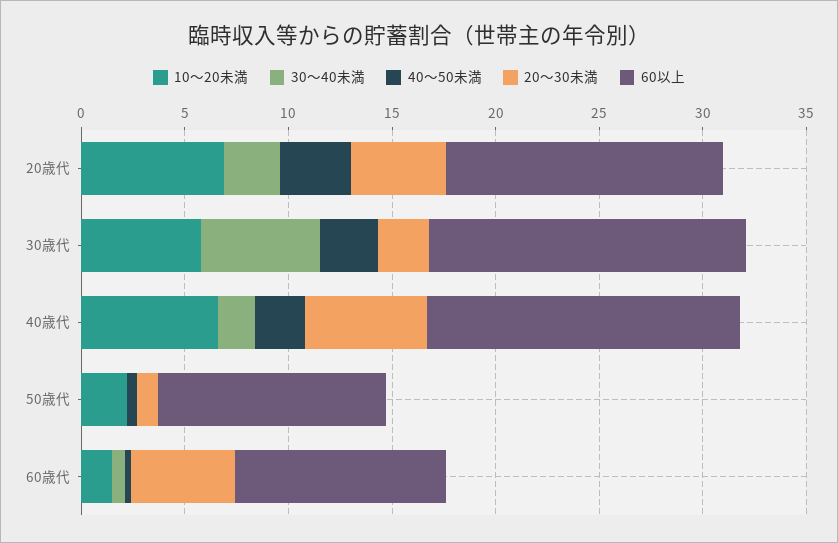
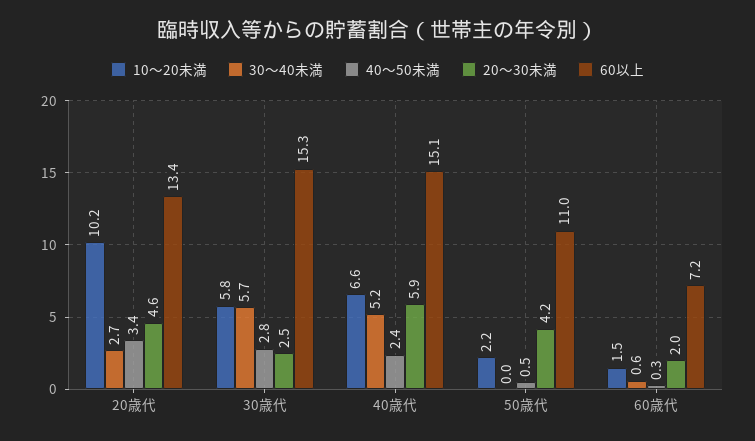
  {
    "10～20未満": {
-     "20歳代": 7,
+     "20歳代": 10.2,
      "30歳代": 5.8,
      "40歳代": 6.6,
      "50歳代": 2.2,
      "60歳代": 1.5
    },
    "30～40未満": {
      "20歳代": 2.7,
      "30歳代": 5.7,
-     "40歳代": 2,
+     "40歳代": 5.2,
      "50歳代": 0,
      "60歳代": 0.6
    },
    "40～50未満": {
      "20歳代": 3.4,
      "30歳代": 2.8,
      "40歳代": 2.4,
      "50歳代": 0.5,
      "60歳代": 0.3
    },
    "20～30未満": {
      "20歳代": 4.6,
      "30歳代": 2.5,
      "40歳代": 5.9,
-     "50歳代": 1,
+     "50歳代": 4.2,
-     "60歳代": 5
+     "60歳代": 2
    },
    "60以上": {
      "20歳代": 13.4,
      "30歳代": 15.3,
      "40歳代": 15.1,
      "50歳代": 11,
-     "60歳代": 10
+     "60歳代": 7.2
    }
  }

